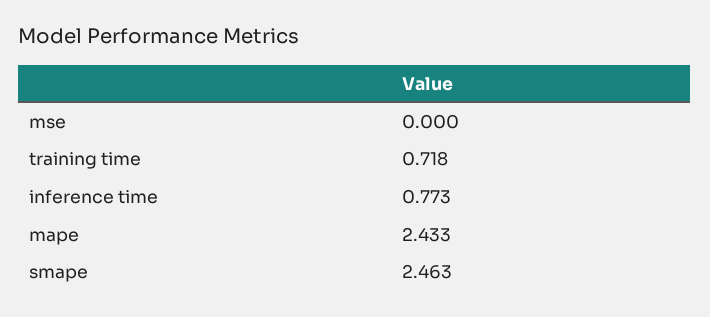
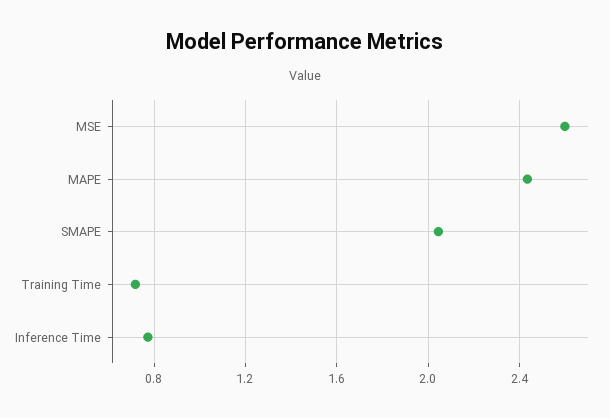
  {
-   "mse": 0,
+   "mse": 2.6,
    "training time": 0.718,
    "inference time": 0.773,
    "mape": 2.433,
-   "smape": 2.463
+   "smape": 2.05
  }

